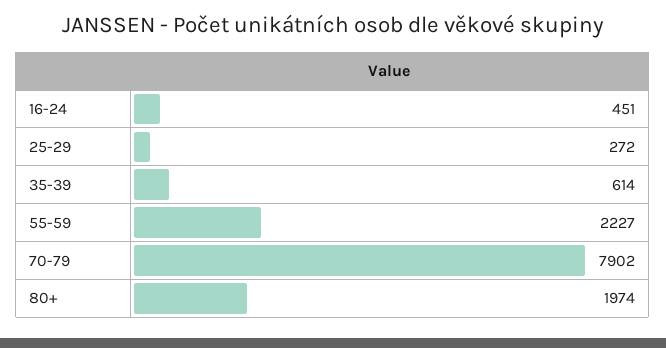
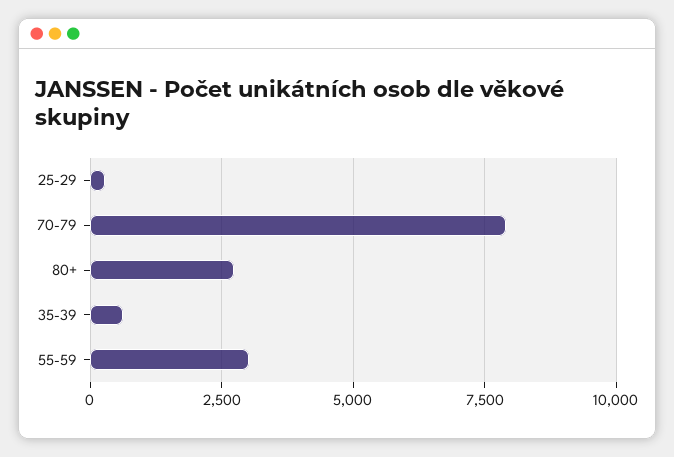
  {
-   "16-24": 451,
    "25-29": 272,
    "35-39": 614,
-   "55-59": 2227,
+   "55-59": 3000,
    "70-79": 7902,
-   "80+": 1974
+   "80+": 2750
  }

